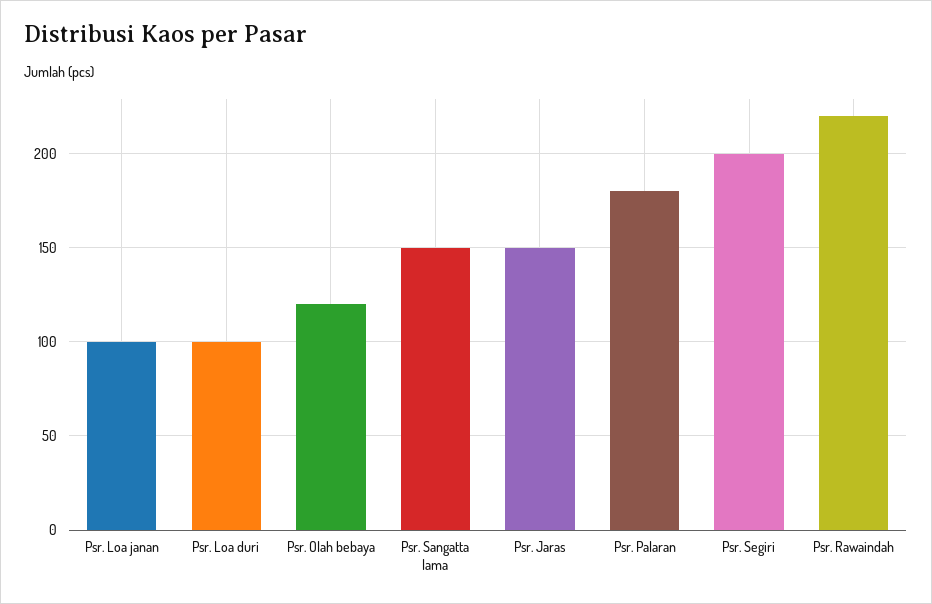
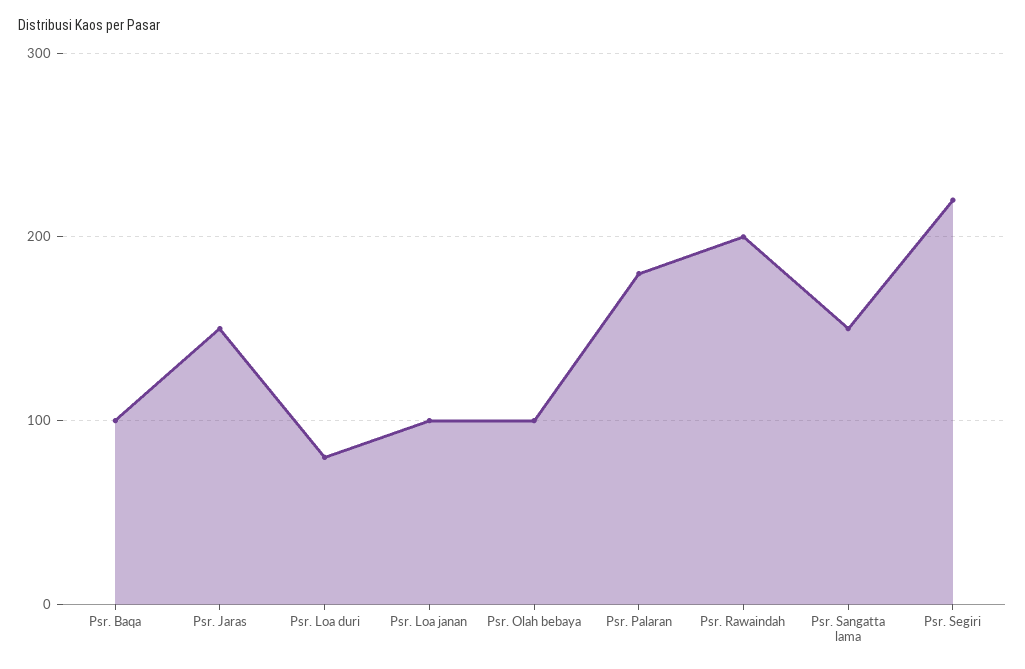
  {
    "Psr. Loa janan": 100,
-   "Psr. Loa duri": 100,
+   "Psr. Loa duri": 80,
-   "Psr. Olah bebaya": 120,
+   "Psr. Olah bebaya": 100,
    "Psr. Sangatta lama": 150,
    "Psr. Jaras": 150,
    "Psr. Palaran": 180,
-   "Psr. Segiri": 200,
+   "Psr. Segiri": 220,
-   "Psr. Rawaindah": 220
+   "Psr. Rawaindah": 200,
+   "Psr. Baqa": 100
  }

